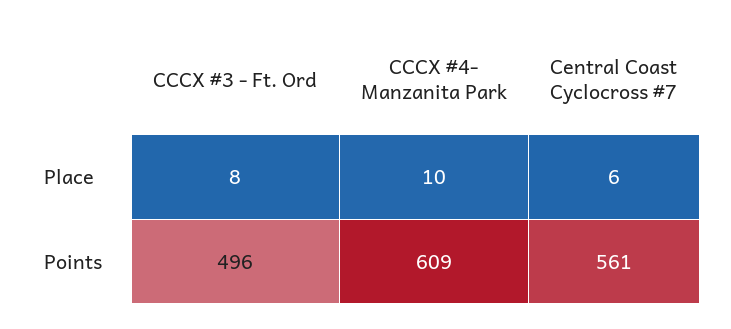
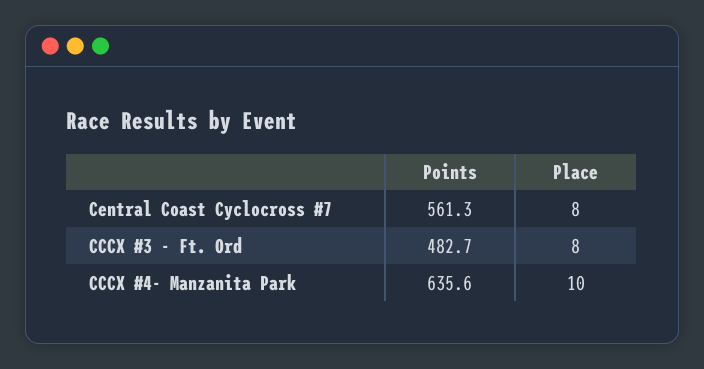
  {
    "CCCX #3 - Ft. Ord": {
      "Place": 8,
-     "Points": 496
+     "Points": 482.7
    },
    "CCCX #4- Manzanita Park": {
      "Place": 10,
-     "Points": 609
+     "Points": 635.6
    },
    "Central Coast Cyclocross #7": {
-     "Place": 6,
+     "Place": 8,
      "Points": 561.3
    }
  }

